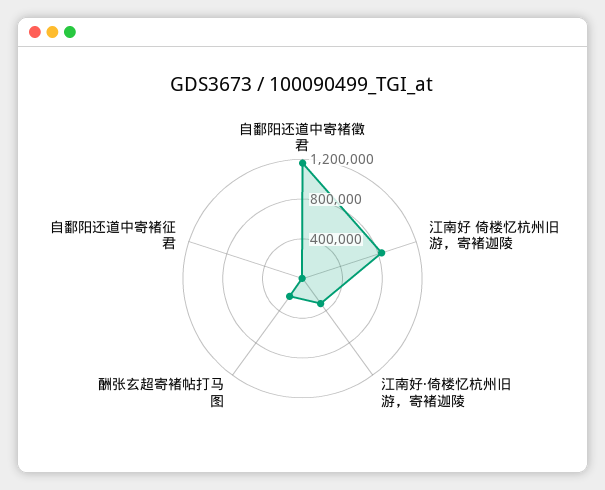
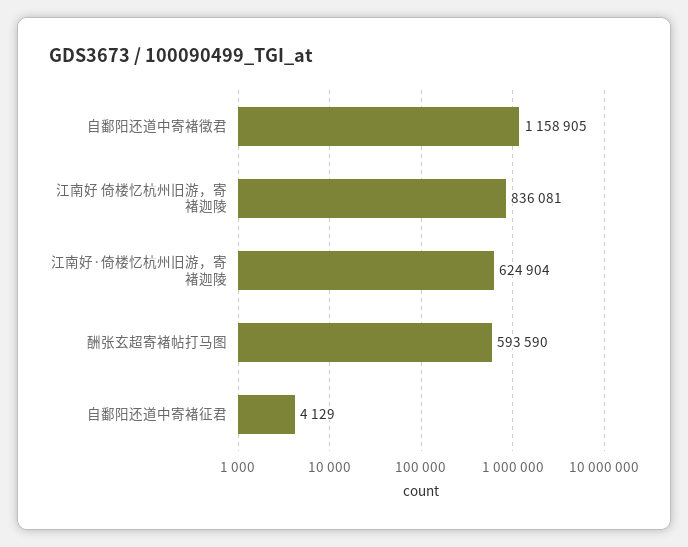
  {
    "自鄱阳还道中寄褚徵君": 1158905,
    "江南好 倚楼忆杭州旧游，寄褚迦陵": 836081,
-   "江南好·倚楼忆杭州旧游，寄褚迦陵": 300000,
+   "江南好·倚楼忆杭州旧游，寄褚迦陵": 624904,
-   "酬张玄超寄褚帖打马图": 200000,
+   "酬张玄超寄褚帖打马图": 593590,
    "自鄱阳还道中寄褚征君": 4129
  }

